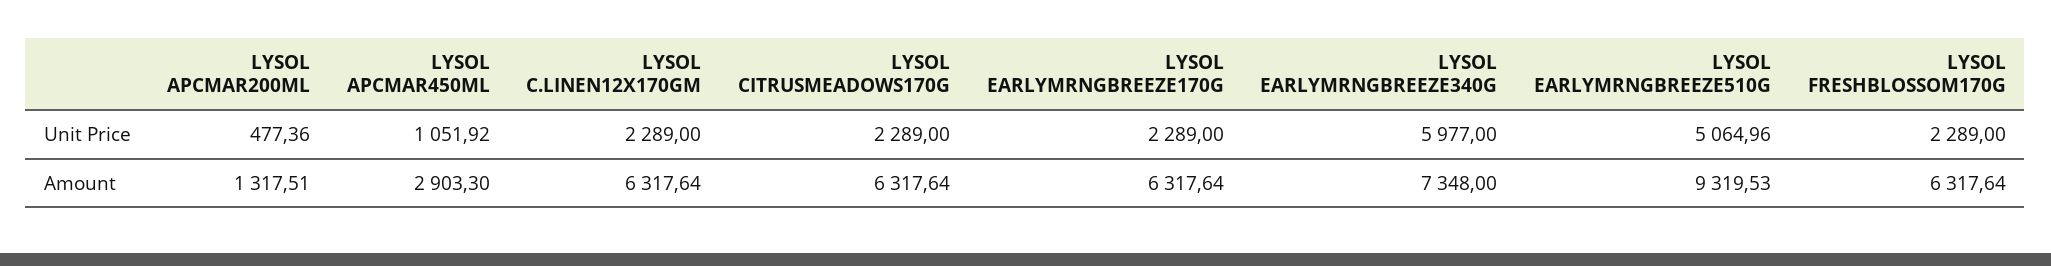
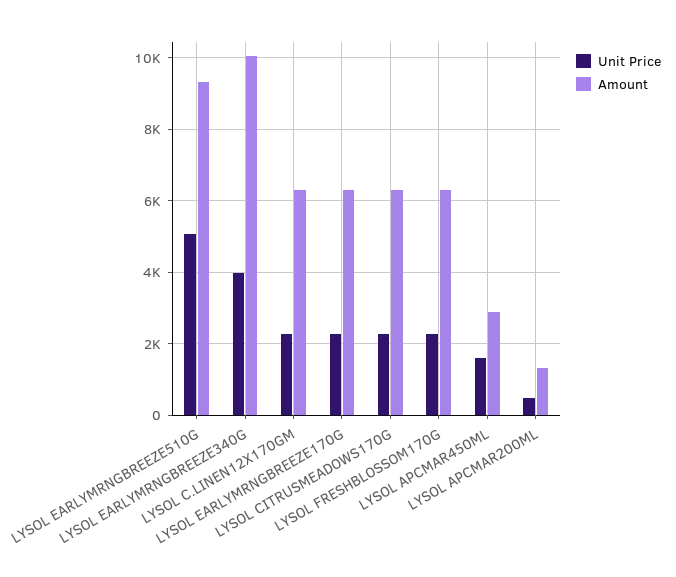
  {
    "Unit Price": {
      "LYSOL APCMAR200ML": 477.36,
-     "LYSOL APCMAR450ML": 1051.92,
+     "LYSOL APCMAR450ML": 1600,
      "LYSOL C.LINEN12X170GM": 2289,
      "LYSOL CITRUSMEADOWS170G": 2289,
      "LYSOL EARLYMRNGBREEZE170G": 2289,
-     "LYSOL EARLYMRNGBREEZE340G": 5977,
+     "LYSOL EARLYMRNGBREEZE340G": 4000,
      "LYSOL EARLYMRNGBREEZE510G": 5064.96,
      "LYSOL FRESHBLOSSOM170G": 2289
    },
    "Amount": {
      "LYSOL APCMAR200ML": 1317.51,
      "LYSOL APCMAR450ML": 2903.3,
      "LYSOL C.LINEN12X170GM": 6317.64,
      "LYSOL CITRUSMEADOWS170G": 6317.64,
      "LYSOL EARLYMRNGBREEZE170G": 6317.64,
-     "LYSOL EARLYMRNGBREEZE340G": 7348,
+     "LYSOL EARLYMRNGBREEZE340G": 10000,
      "LYSOL EARLYMRNGBREEZE510G": 9319.53,
      "LYSOL FRESHBLOSSOM170G": 6317.64
    }
  }

